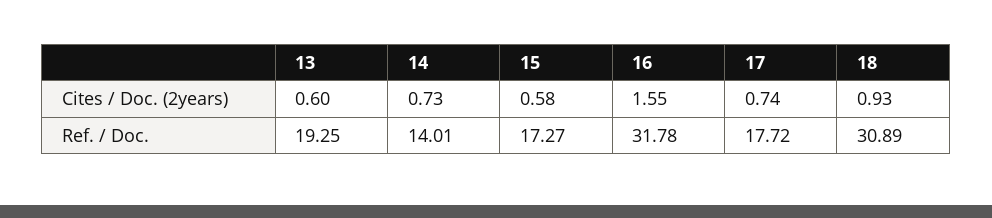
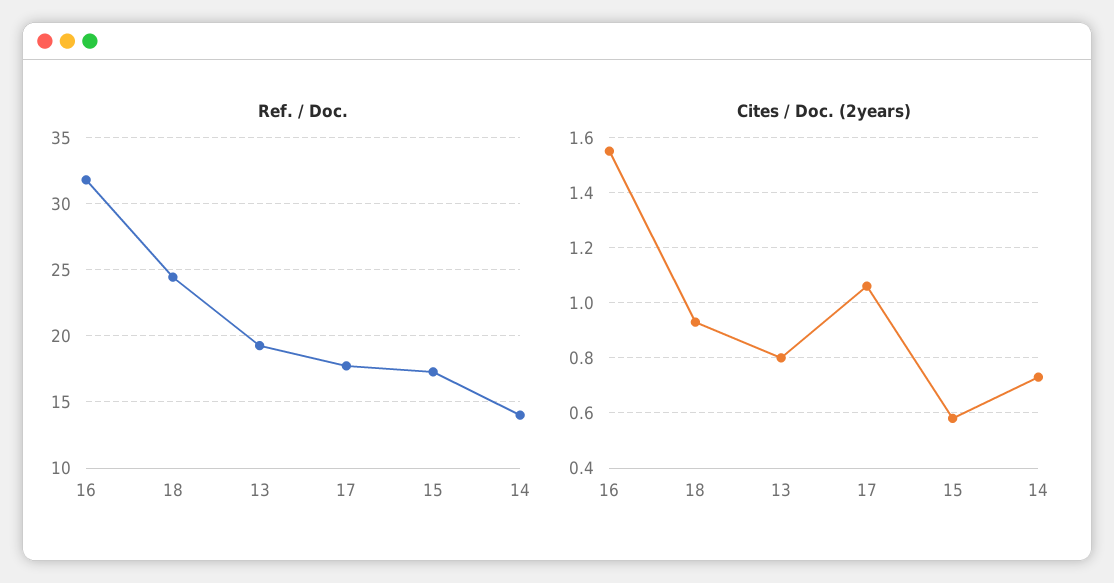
  {
    "Cites / Doc. (2years)": {
-     "13": 0.6,
+     "13": 0.8,
      "14": 0.73,
      "15": 0.58,
      "16": 1.55,
-     "17": 0.74,
+     "17": 1.05,
      "18": 0.93
    },
    "Ref. / Doc.": {
      "13": 19.25,
      "14": 14.01,
      "15": 17.27,
      "16": 31.78,
      "17": 17.72,
-     "18": 30.89
+     "18": 24.5
    }
  }

